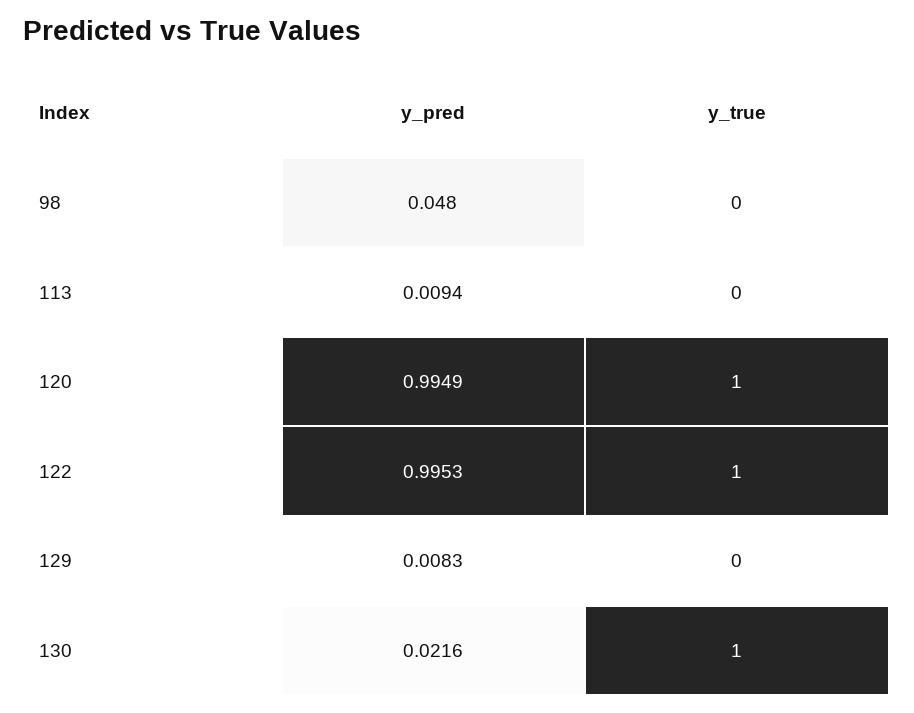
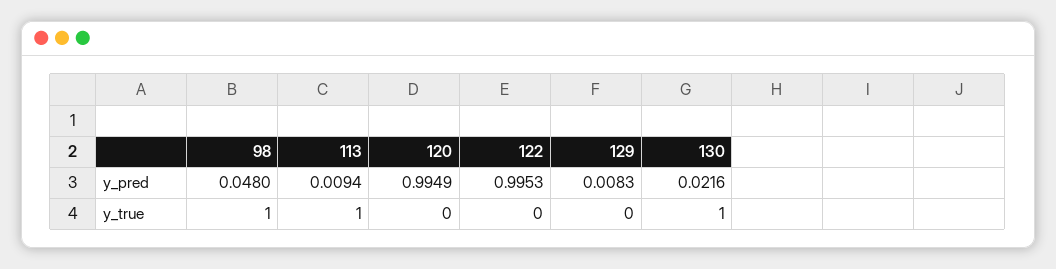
  {
    "y_pred": {
      "98": 0.048,
      "113": 0.0094,
      "120": 0.9949,
      "122": 0.9953,
      "129": 0.0083,
      "130": 0.0216
    },
    "y_true": {
-     "98": 0,
+     "98": 1,
-     "113": 0,
+     "113": 1,
-     "120": 1,
+     "120": 0,
-     "122": 1,
+     "122": 0,
      "129": 0,
      "130": 1
    }
  }

